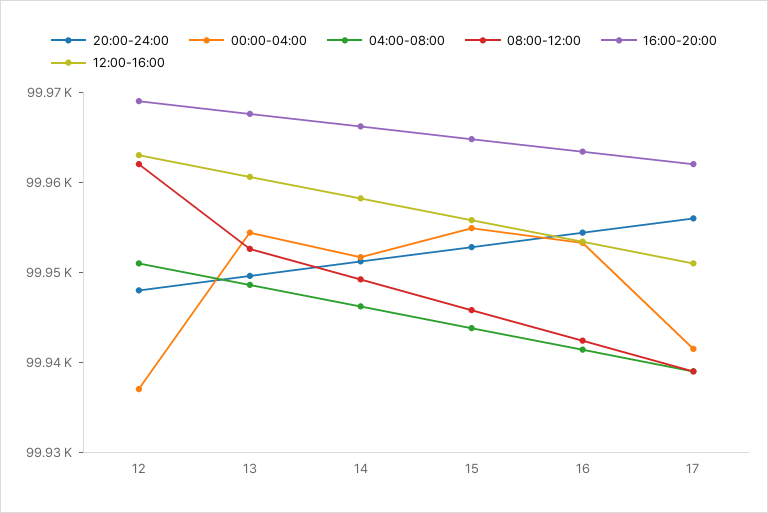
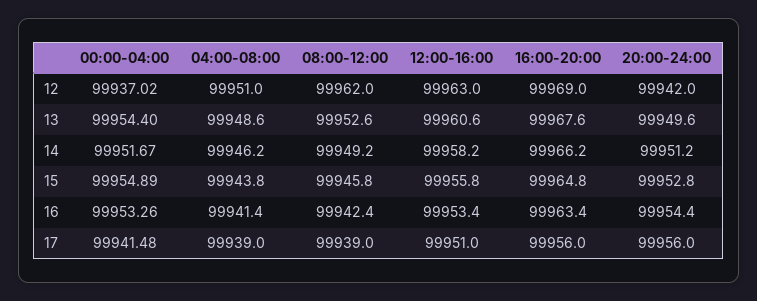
  {
    "20:00-24:00": {
-     "12": 99948,
+     "12": 99942,
      "13": 99949.6,
      "14": 99951.2,
      "15": 99952.8,
      "16": 99954.4,
      "17": 99956
    },
    "00:00-04:00": {
      "12": 99937.02,
      "13": 99954.4,
      "14": 99951.67,
      "15": 99954.89,
      "16": 99953.26,
      "17": 99941.48
    },
    "04:00-08:00": {
      "12": 99951,
      "13": 99948.6,
      "14": 99946.2,
      "15": 99943.8,
      "16": 99941.4,
      "17": 99939
    },
    "08:00-12:00": {
      "12": 99962,
      "13": 99952.6,
      "14": 99949.2,
      "15": 99945.8,
      "16": 99942.4,
      "17": 99939
    },
    "16:00-20:00": {
      "12": 99969,
      "13": 99967.6,
      "14": 99966.2,
      "15": 99964.8,
      "16": 99963.4,
-     "17": 99962
+     "17": 99956
    },
    "12:00-16:00": {
      "12": 99963,
      "13": 99960.6,
      "14": 99958.2,
      "15": 99955.8,
      "16": 99953.4,
      "17": 99951
    }
  }

